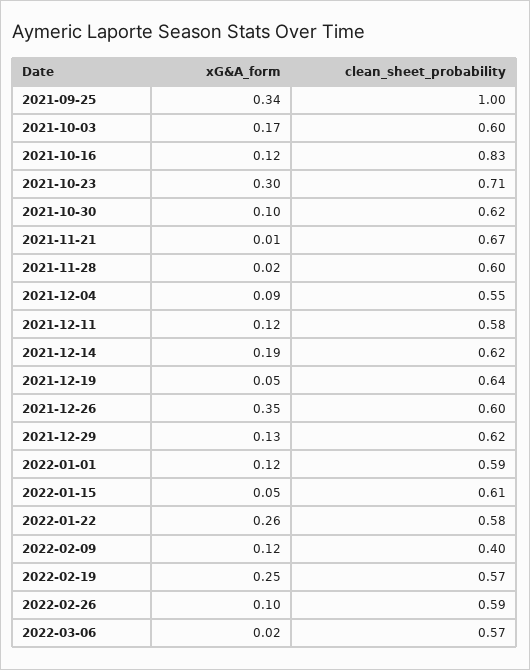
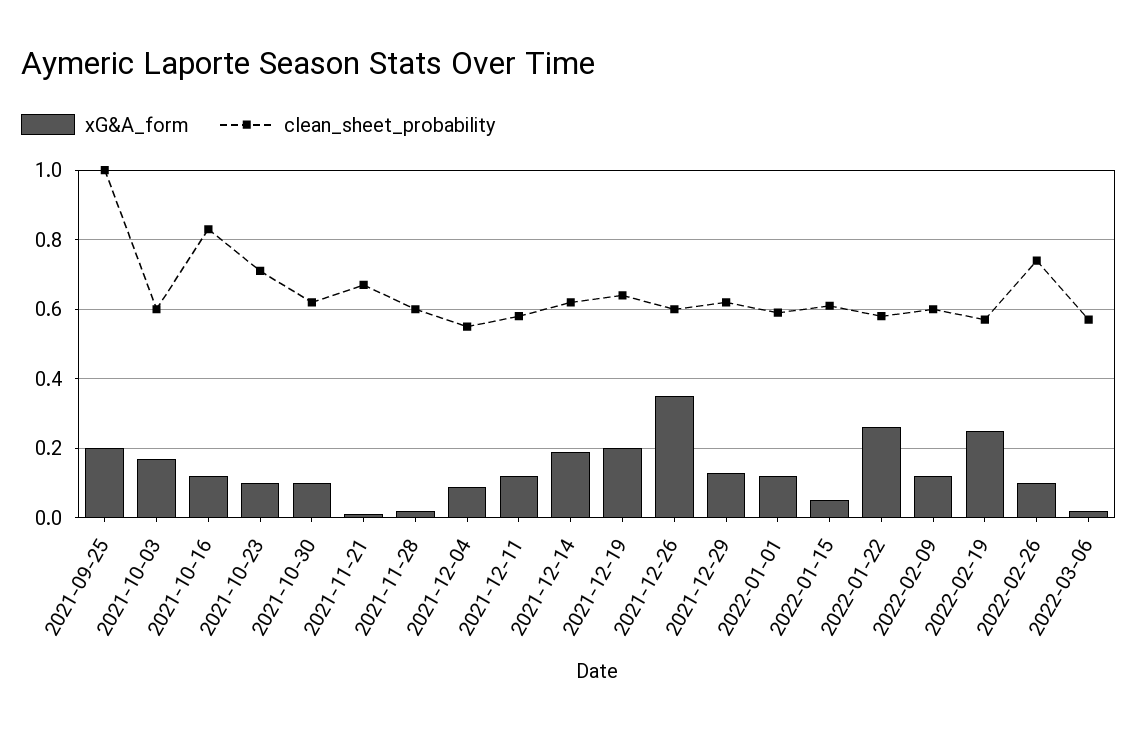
  {
    "xG&A_form": {
-     "2021-09-25": 0.34,
+     "2021-09-25": 0.2,
      "2021-10-03": 0.17,
      "2021-10-16": 0.12,
-     "2021-10-23": 0.3,
+     "2021-10-23": 0.1,
      "2021-10-30": 0.1,
      "2021-11-21": 0.01,
      "2021-11-28": 0.02,
      "2021-12-04": 0.09,
      "2021-12-11": 0.12,
      "2021-12-14": 0.19,
-     "2021-12-19": 0.05,
+     "2021-12-19": 0.2,
      "2021-12-26": 0.35,
      "2021-12-29": 0.13,
      "2022-01-01": 0.12,
      "2022-01-15": 0.05,
      "2022-01-22": 0.26,
      "2022-02-09": 0.12,
      "2022-02-19": 0.25,
      "2022-02-26": 0.1,
      "2022-03-06": 0.02
    },
    "clean_sheet_probability": {
      "2021-09-25": 1,
      "2021-10-03": 0.6,
      "2021-10-16": 0.83,
      "2021-10-23": 0.71,
      "2021-10-30": 0.62,
      "2021-11-21": 0.67,
      "2021-11-28": 0.6,
      "2021-12-04": 0.55,
      "2021-12-11": 0.58,
      "2021-12-14": 0.62,
      "2021-12-19": 0.64,
      "2021-12-26": 0.6,
      "2021-12-29": 0.62,
      "2022-01-01": 0.59,
      "2022-01-15": 0.61,
      "2022-01-22": 0.58,
-     "2022-02-09": 0.4,
+     "2022-02-09": 0.6,
      "2022-02-19": 0.57,
-     "2022-02-26": 0.59,
+     "2022-02-26": 0.75,
      "2022-03-06": 0.57
    }
  }

